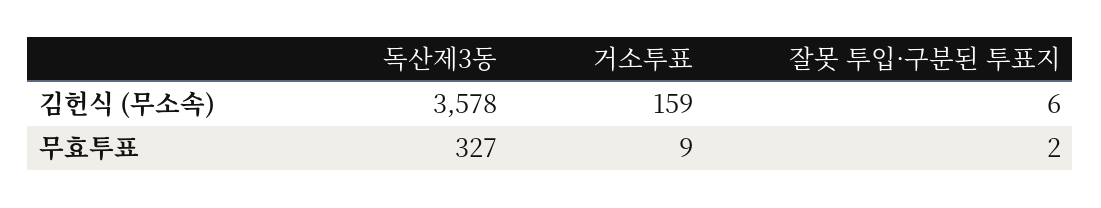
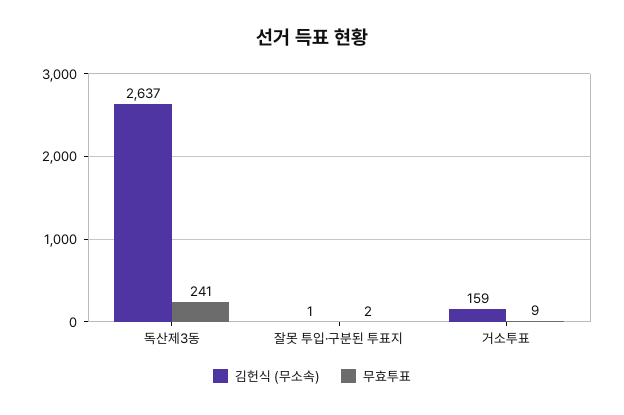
  {
    "김헌식 (무소속)": {
-     "독산제3동": 3578,
+     "독산제3동": 2637,
      "거소투표": 159,
-     "잘못 투입·구분된 투표지": 6
+     "잘못 투입·구분된 투표지": 1
    },
    "무효투표": {
-     "독산제3동": 327,
+     "독산제3동": 241,
      "거소투표": 9,
      "잘못 투입·구분된 투표지": 2
    }
  }

